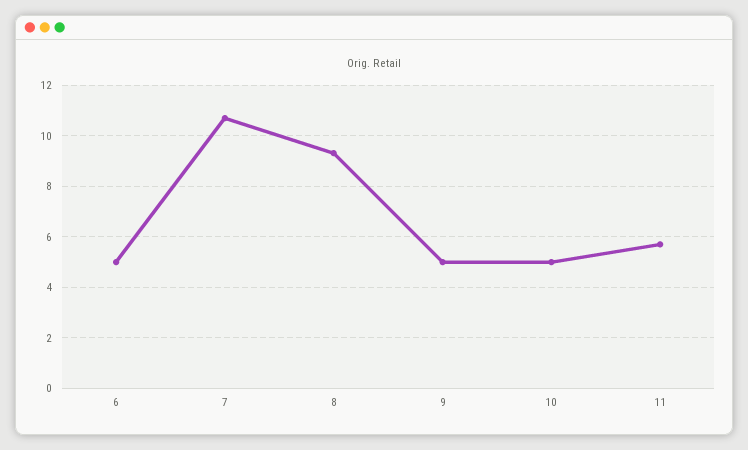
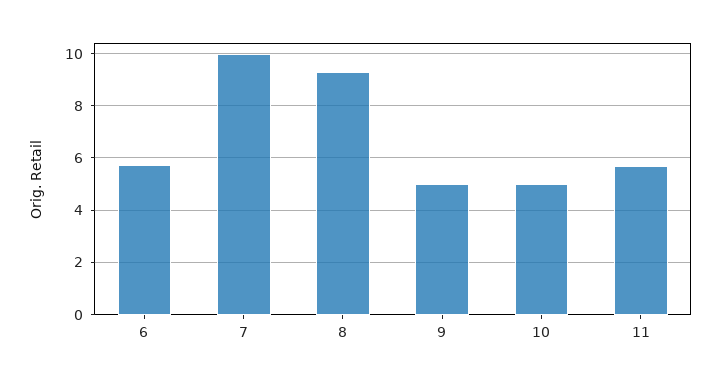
  {
-   "6": 5,
+   "6": 5.75,
-   "7": 10.75,
+   "7": 10,
    "8": 9.25,
    "9": 5,
    "10": 5,
    "11": 5.75
  }

